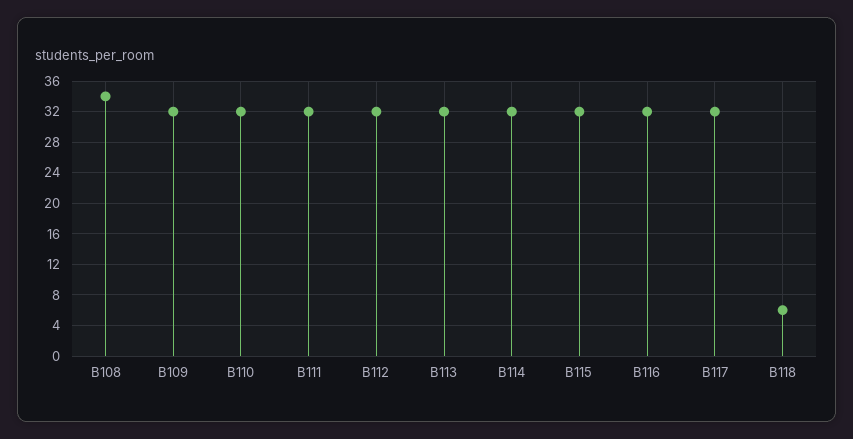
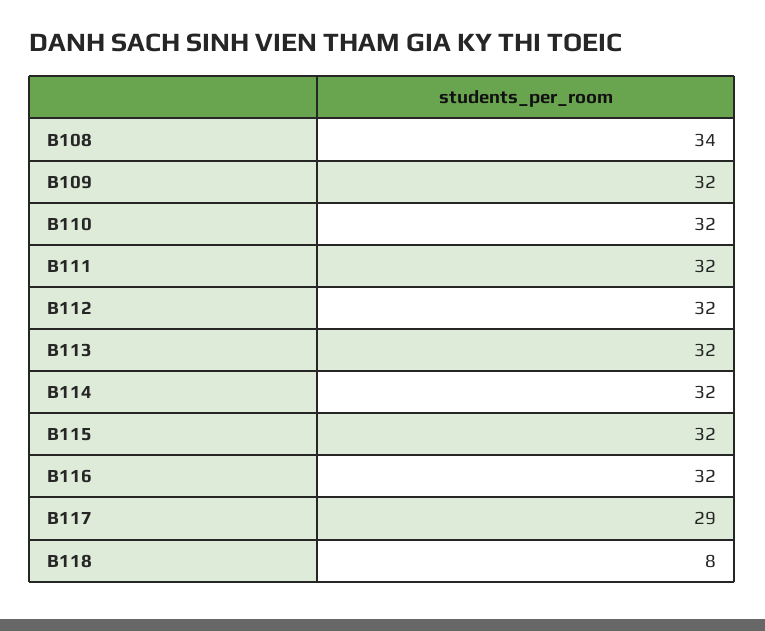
  {
    "B108": 34,
    "B109": 32,
    "B110": 32,
    "B111": 32,
    "B112": 32,
    "B113": 32,
    "B114": 32,
    "B115": 32,
    "B116": 32,
-   "B117": 32,
+   "B117": 29,
-   "B118": 6
+   "B118": 8
  }

